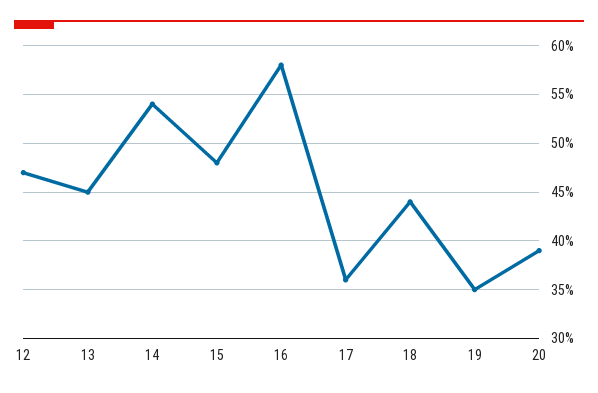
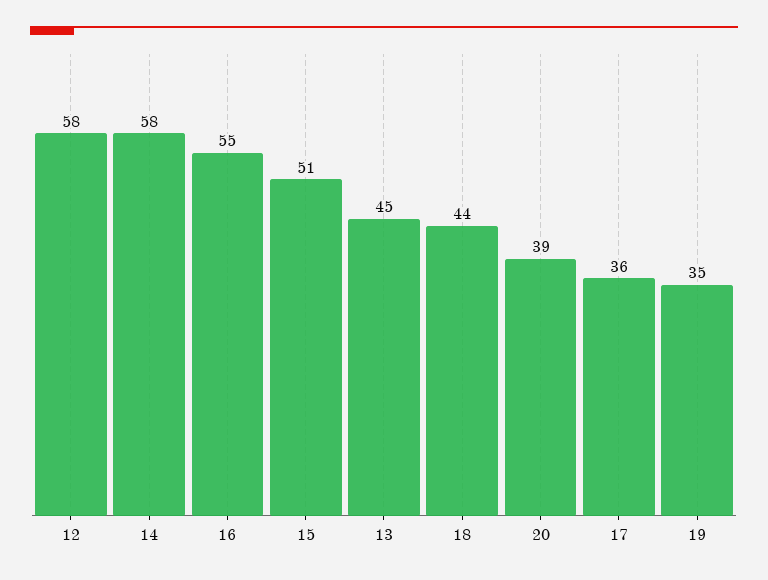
  {
-   "12": 47,
+   "12": 58,
    "13": 45,
-   "14": 54,
+   "14": 58,
-   "15": 48,
+   "15": 51,
-   "16": 58,
+   "16": 55,
    "17": 36,
    "18": 44,
    "19": 35,
    "20": 39
  }

